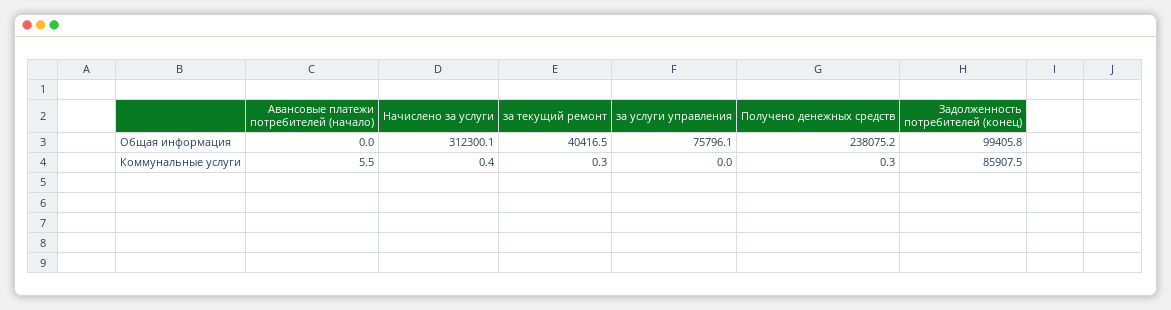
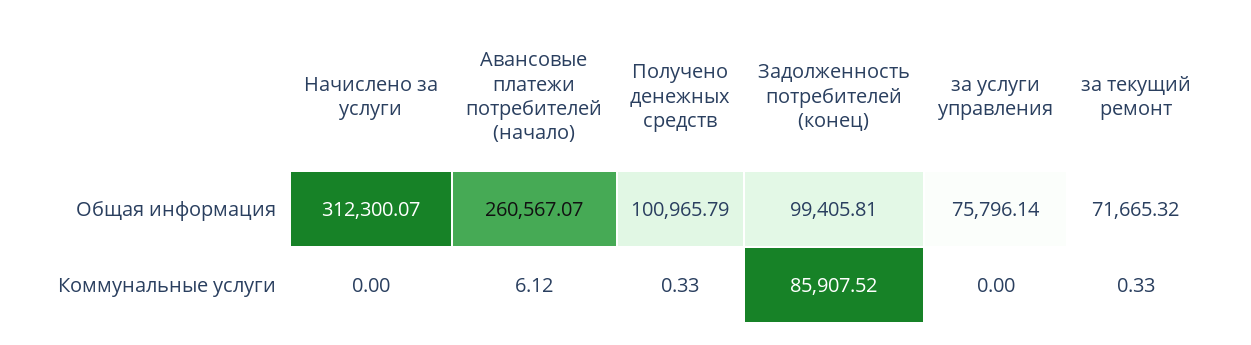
  {
    "Авансовые платежи потребителей (начало)": {
-     "Общая информация": 0,
+     "Общая информация": 260567.07,
-     "Коммунальные услуги": 5.5
+     "Коммунальные услуги": 6.12
    },
    "Начислено за услуги": {
      "Общая информация": 312300.07,
-     "Коммунальные услуги": 0.4
+     "Коммунальные услуги": 0
    },
    "за текущий ремонт": {
-     "Общая информация": 40416.5,
+     "Общая информация": 71665.32,
      "Коммунальные услуги": 0.33
    },
    "за услуги управления": {
      "Общая информация": 75796.14,
      "Коммунальные услуги": 0
    },
    "Получено денежных средств": {
-     "Общая информация": 238075.2,
+     "Общая информация": 100965.79,
      "Коммунальные услуги": 0.33
    },
    "Задолженность потребителей (конец)": {
      "Общая информация": 99405.81,
      "Коммунальные услуги": 85907.52
    }
  }

